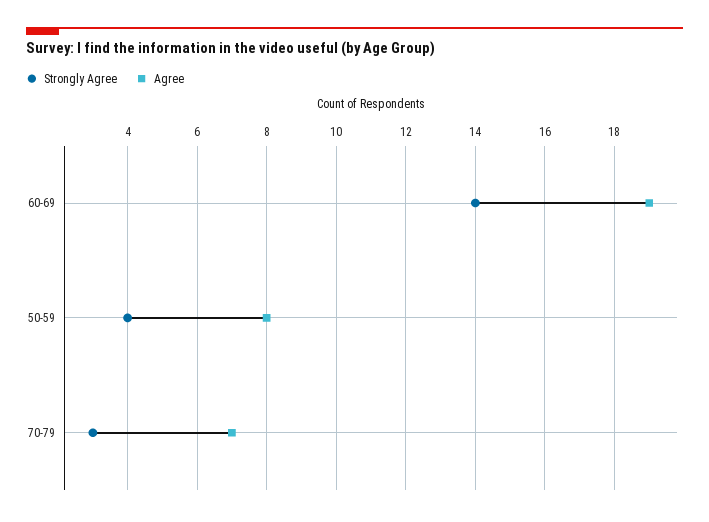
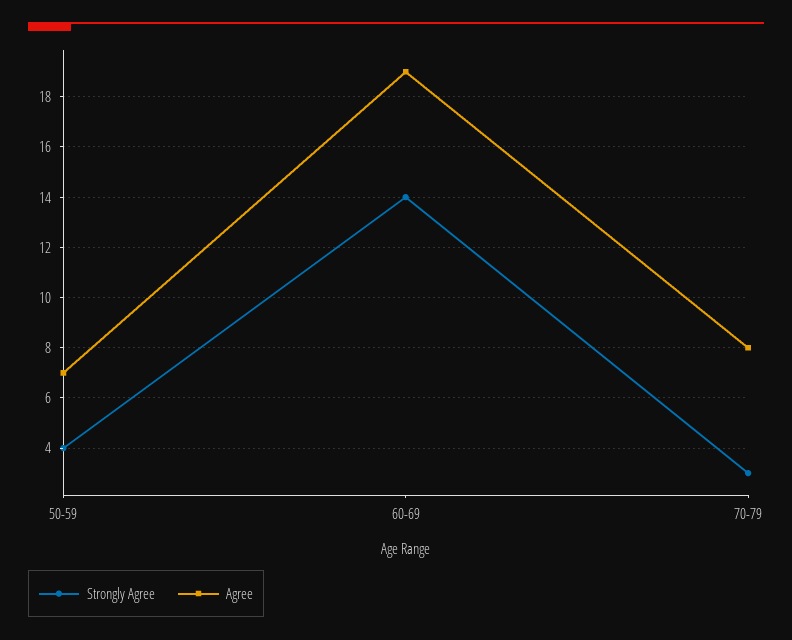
  {
    "Strongly Agree": {
      "60-69": 14,
      "50-59": 4,
      "70-79": 3
    },
    "Agree": {
      "60-69": 19,
-     "50-59": 8,
+     "50-59": 7,
-     "70-79": 7
+     "70-79": 8
    }
  }

